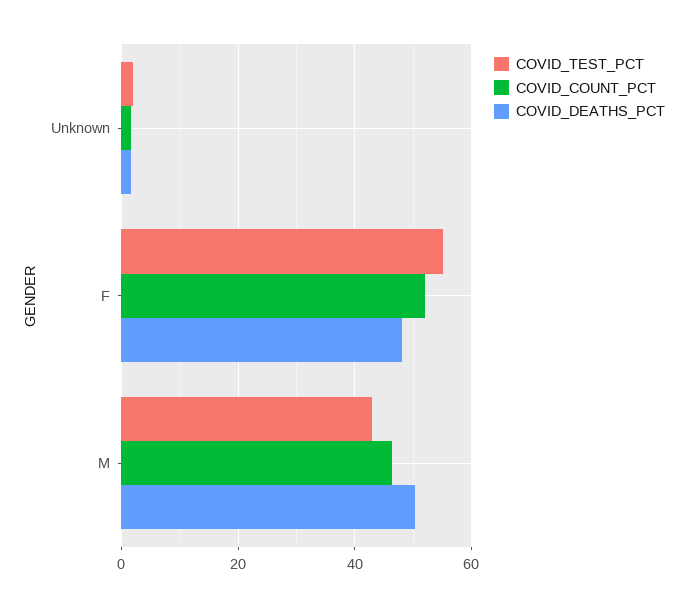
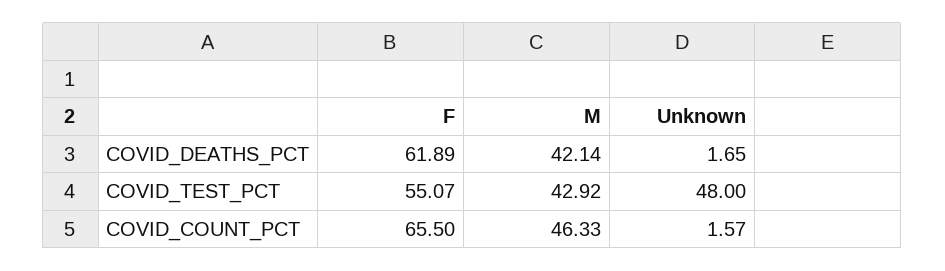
  {
    "COVID_TEST_PCT": {
-     "Unknown": 2,
+     "Unknown": 48,
      "F": 55.07,
      "M": 42.92
    },
    "COVID_COUNT_PCT": {
      "Unknown": 1.57,
-     "F": 52,
+     "F": 65.5,
      "M": 46.33
    },
    "COVID_DEATHS_PCT": {
      "Unknown": 1.65,
-     "F": 48,
+     "F": 61.89,
-     "M": 50
+     "M": 42.14
    }
  }

